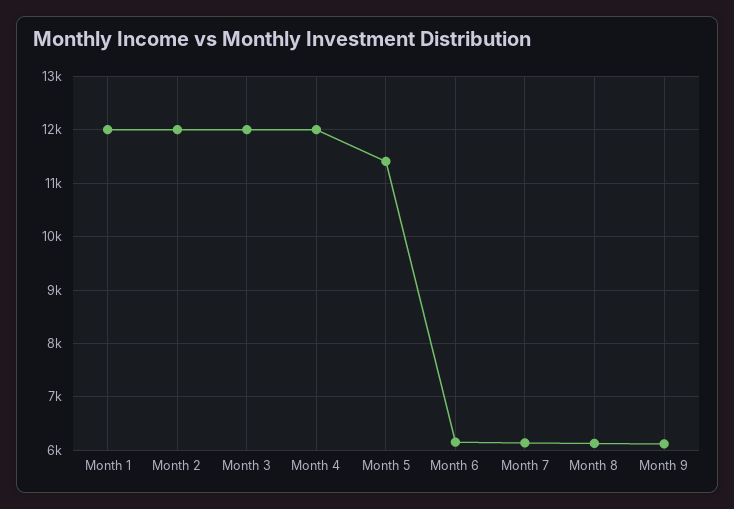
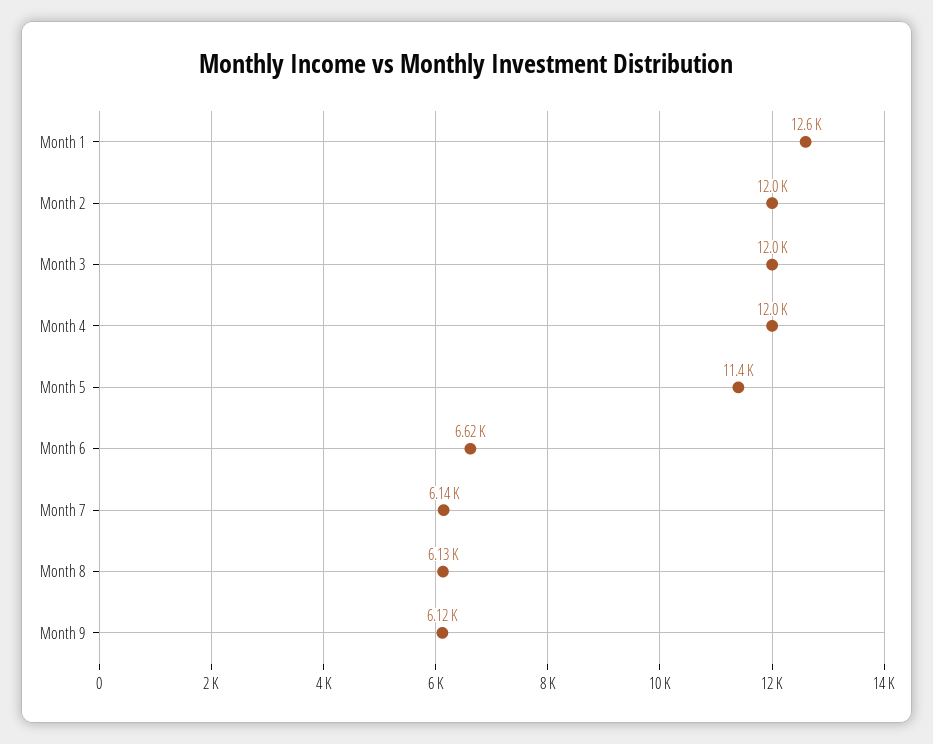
  {
-   "Month 1": 12000,
+   "Month 1": 12600,
    "Month 2": 12000,
    "Month 3": 12000,
    "Month 4": 12000,
    "Month 5": 11400,
-   "Month 6": 6200,
+   "Month 6": 6620,
    "Month 7": 6140,
    "Month 8": 6130,
    "Month 9": 6120
  }

